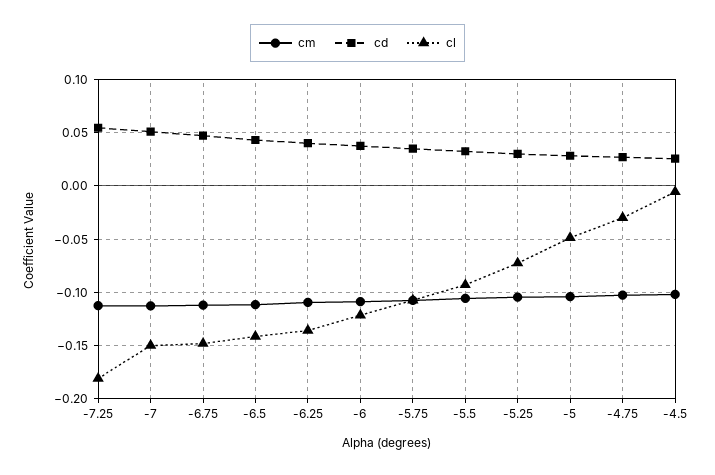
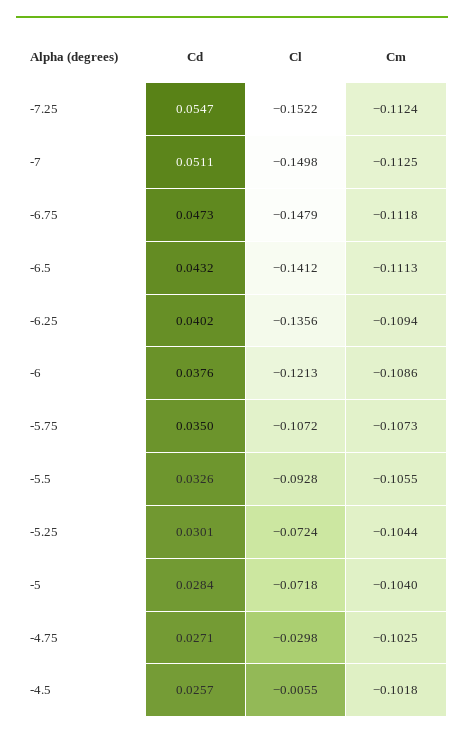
  {
    "cm": {
      "-7.25": -0.1124,
      "-7": -0.1125,
      "-6.75": -0.1118,
      "-6.5": -0.1113,
      "-6.25": -0.1094,
      "-6": -0.1086,
      "-5.75": -0.1073,
      "-5.5": -0.1055,
      "-5.25": -0.1044,
      "-5": -0.104,
      "-4.75": -0.1025,
      "-4.5": -0.1018
    },
    "cd": {
      "-7.25": 0.0547,
      "-7": 0.0511,
      "-6.75": 0.0473,
      "-6.5": 0.0432,
      "-6.25": 0.0402,
      "-6": 0.0376,
      "-5.75": 0.035,
      "-5.5": 0.0326,
      "-5.25": 0.0301,
      "-5": 0.0284,
      "-4.75": 0.0271,
      "-4.5": 0.0257
    },
    "cl": {
-     "-7.25": -0.18,
+     "-7.25": -0.1522,
      "-7": -0.1498,
      "-6.75": -0.1479,
      "-6.5": -0.1412,
      "-6.25": -0.1356,
      "-6": -0.1213,
      "-5.75": -0.1072,
      "-5.5": -0.0928,
      "-5.25": -0.0724,
-     "-5": -0.05,
+     "-5": -0.0718,
      "-4.75": -0.0298,
      "-4.5": -0.0055
    }
  }

